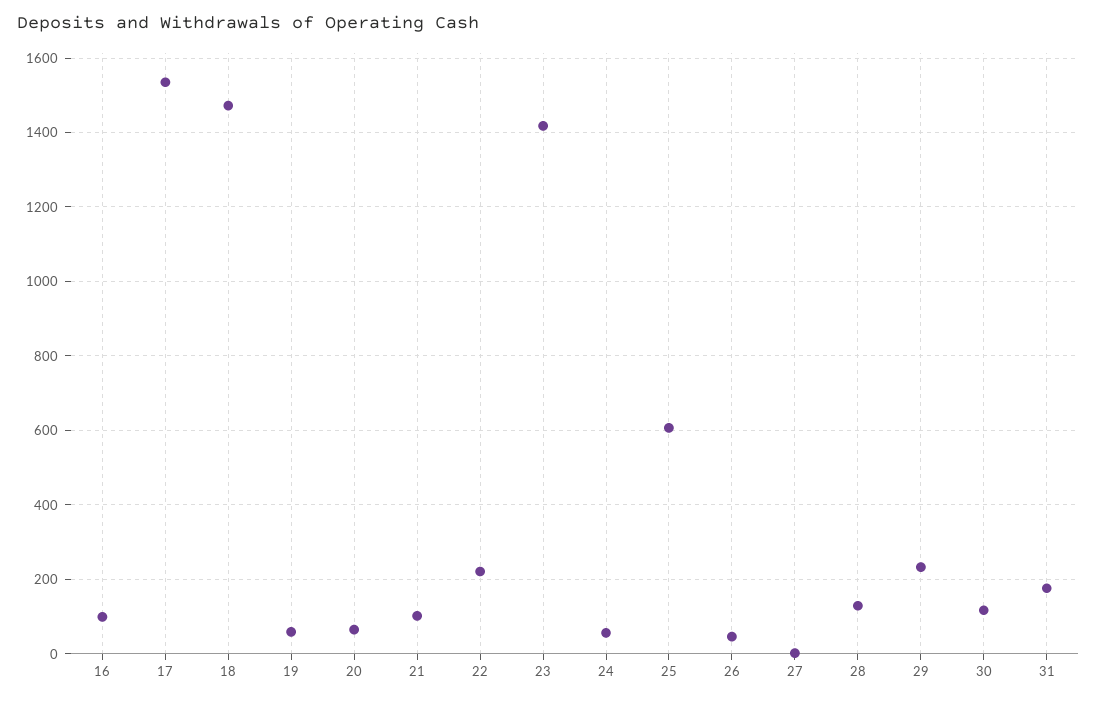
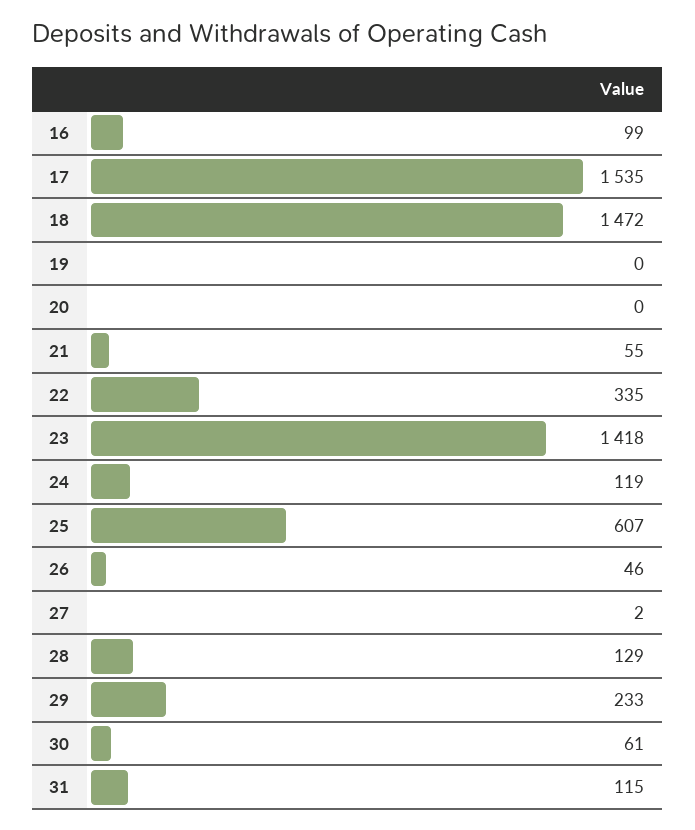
  {
    "16": 99,
    "17": 1535,
    "18": 1472,
-   "19": 60,
+   "19": 0,
-   "20": 60,
+   "20": 0,
-   "21": 100,
+   "21": 55,
-   "22": 220,
+   "22": 335,
    "23": 1418,
-   "24": 60,
+   "24": 119,
    "25": 607,
    "26": 46,
    "27": 2,
    "28": 129,
    "29": 233,
-   "30": 120,
+   "30": 61,
-   "31": 180
+   "31": 115
  }

